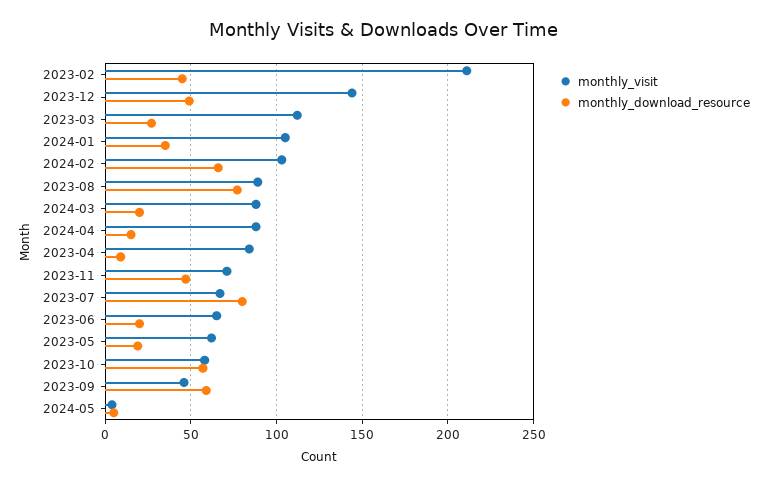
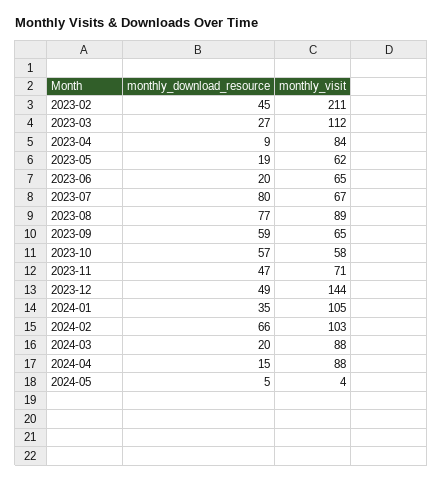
  {
    "monthly_visit": {
      "2023-02": 211,
      "2023-12": 144,
      "2023-03": 112,
      "2024-01": 105,
      "2024-02": 103,
      "2023-08": 89,
      "2024-03": 88,
      "2024-04": 88,
      "2023-04": 84,
      "2023-11": 71,
      "2023-07": 67,
      "2023-06": 65,
      "2023-05": 62,
      "2023-10": 58,
-     "2023-09": 45,
+     "2023-09": 65,
      "2024-05": 4
    },
    "monthly_download_resource": {
      "2023-02": 45,
      "2023-12": 49,
      "2023-03": 27,
      "2024-01": 35,
      "2024-02": 66,
      "2023-08": 77,
      "2024-03": 20,
      "2024-04": 15,
      "2023-04": 9,
      "2023-11": 47,
      "2023-07": 80,
      "2023-06": 20,
      "2023-05": 19,
      "2023-10": 57,
      "2023-09": 59,
      "2024-05": 5
    }
  }

